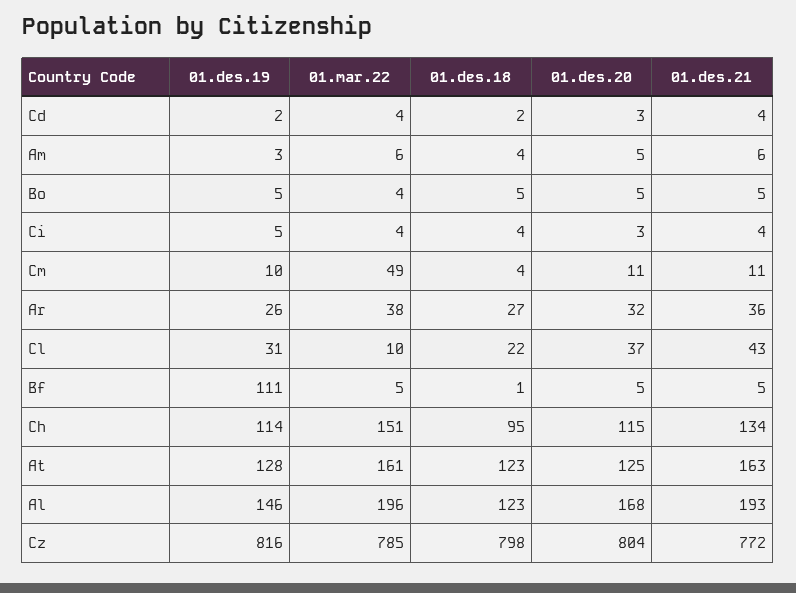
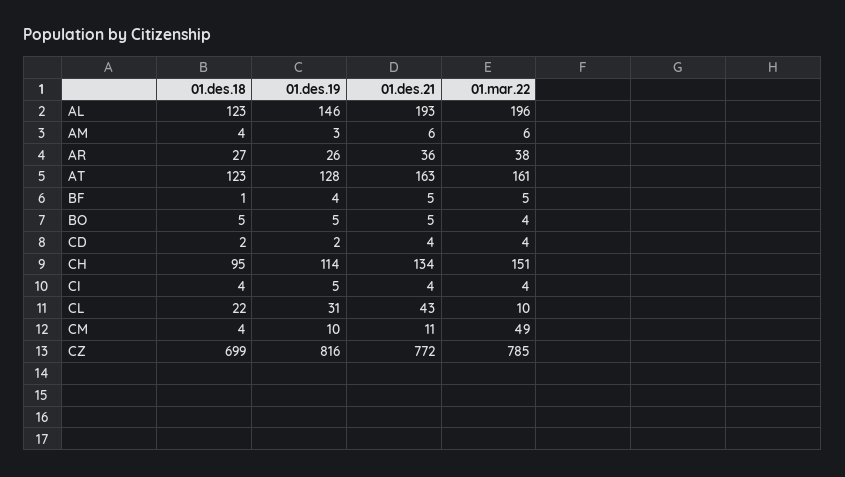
  {
    "01.des.19": {
      "Cd": 2,
      "Am": 3,
      "Bo": 5,
      "Ci": 5,
      "Cm": 10,
      "Ar": 26,
      "Cl": 31,
-     "Bf": 111,
+     "Bf": 4,
      "Ch": 114,
      "At": 128,
      "Al": 146,
      "Cz": 816
    },
    "01.mar.22": {
      "Cd": 4,
      "Am": 6,
      "Bo": 4,
      "Ci": 4,
      "Cm": 49,
      "Ar": 38,
      "Cl": 10,
      "Bf": 5,
      "Ch": 151,
      "At": 161,
      "Al": 196,
      "Cz": 785
    },
    "01.des.18": {
      "Cd": 2,
      "Am": 4,
      "Bo": 5,
      "Ci": 4,
      "Cm": 4,
      "Ar": 27,
      "Cl": 22,
      "Bf": 1,
      "Ch": 95,
      "At": 123,
      "Al": 123,
-     "Cz": 798
+     "Cz": 699
    },
-   "01.des.20": {
-     "Cd": 3,
-     "Am": 5,
-     "Bo": 5,
-     "Ci": 3,
-     "Cm": 11,
-     "Ar": 32,
-     "Cl": 37,
-     "Bf": 5,
-     "Ch": 115,
-     "At": 125,
-     "Al": 168,
-     "Cz": 804
-   },
    "01.des.21": {
      "Cd": 4,
      "Am": 6,
      "Bo": 5,
      "Ci": 4,
      "Cm": 11,
      "Ar": 36,
      "Cl": 43,
      "Bf": 5,
      "Ch": 134,
      "At": 163,
      "Al": 193,
      "Cz": 772
    }
  }

